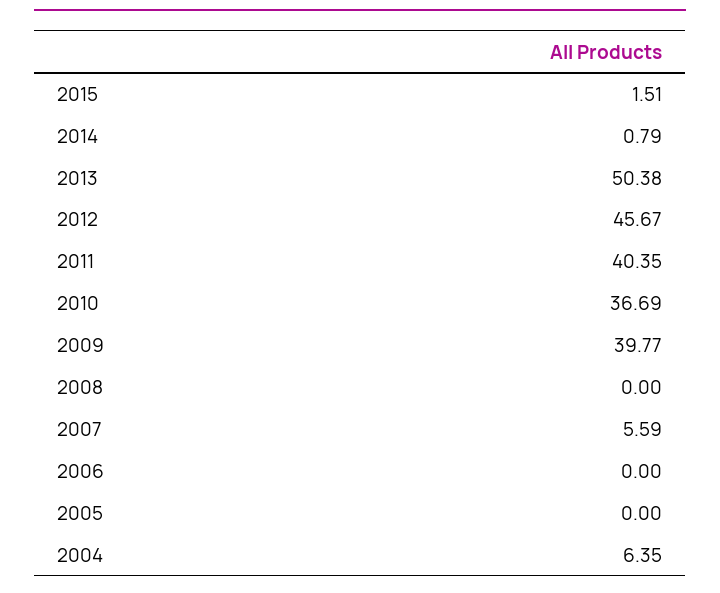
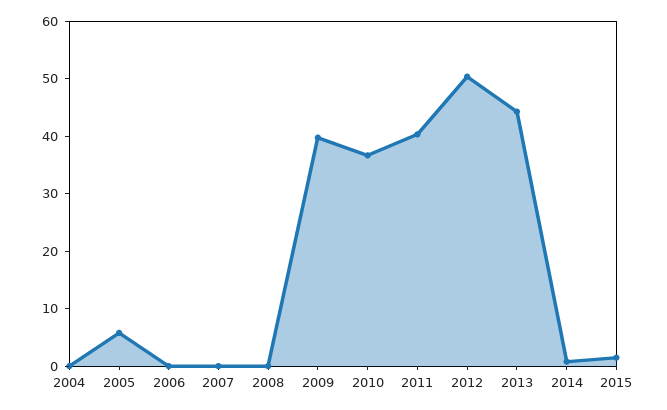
  {
    "2015": 1.51,
    "2014": 0.79,
-   "2013": 50.38,
+   "2013": 44,
-   "2012": 45.67,
+   "2012": 50,
    "2011": 40.35,
    "2010": 36.69,
    "2009": 39.77,
    "2008": 0,
-   "2007": 5.59,
+   "2007": 0,
    "2006": 0,
-   "2005": 0,
+   "2005": 6,
-   "2004": 6.35
+   "2004": 0
  }

